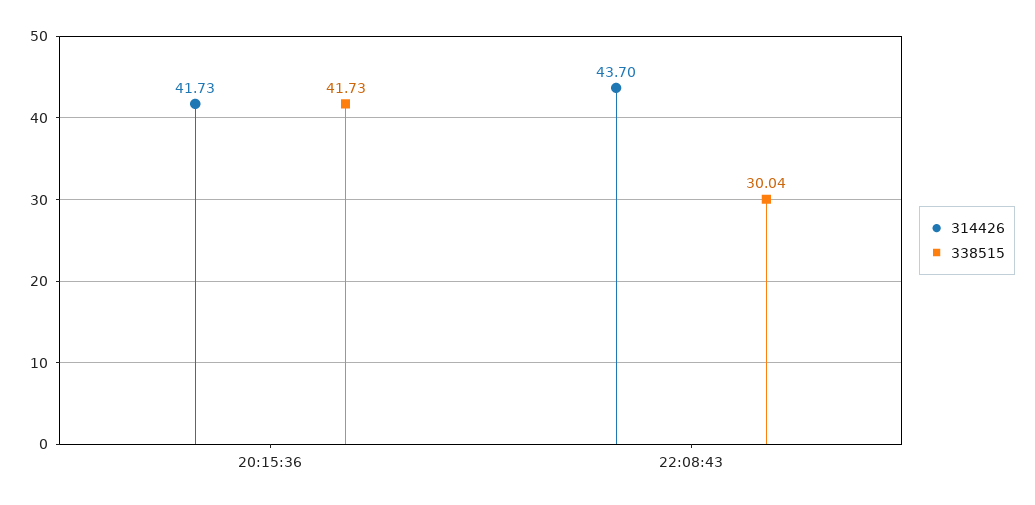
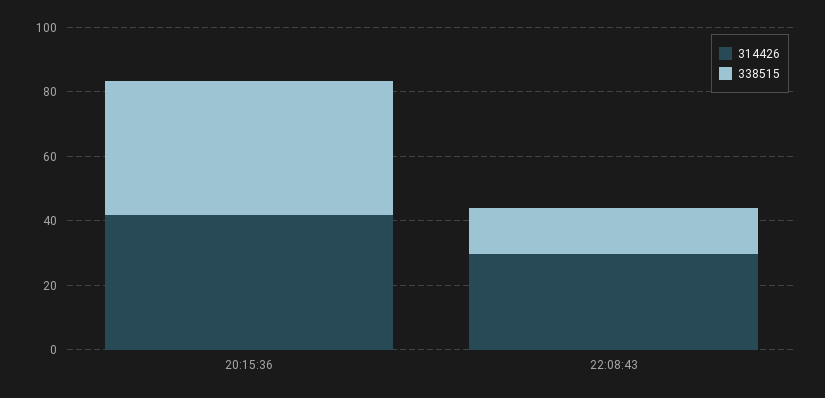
  {
    "314426": {
      "20:15:36": 41.73,
-     "22:08:43": 43.7
+     "22:08:43": 30
    },
    "338515": {
      "20:15:36": 41.73,
-     "22:08:43": 30.04
+     "22:08:43": 15
    }
  }

